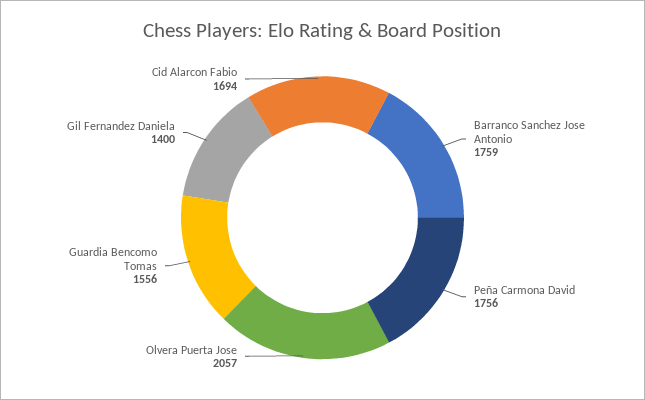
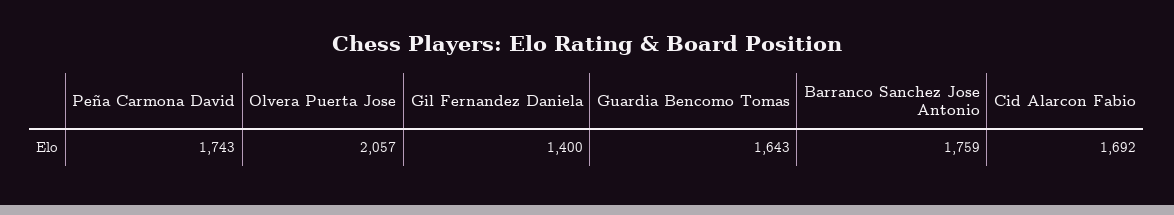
  {
    "Barranco Sanchez Jose Antonio": 1759,
-   "Peña Carmona David": 1756,
+   "Peña Carmona David": 1743,
    "Olvera Puerta Jose": 2057,
-   "Guardia Bencomo Tomas": 1556,
+   "Guardia Bencomo Tomas": 1643,
    "Gil Fernandez Daniela": 1400,
-   "Cid Alarcon Fabio": 1694
+   "Cid Alarcon Fabio": 1692
  }

